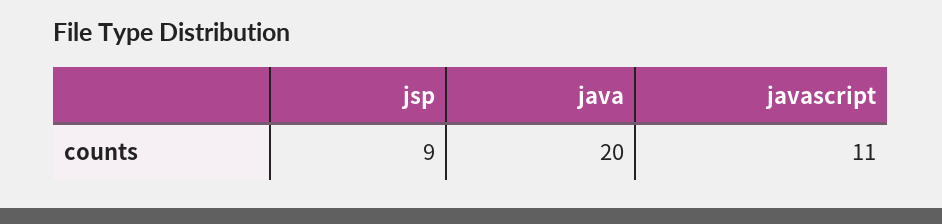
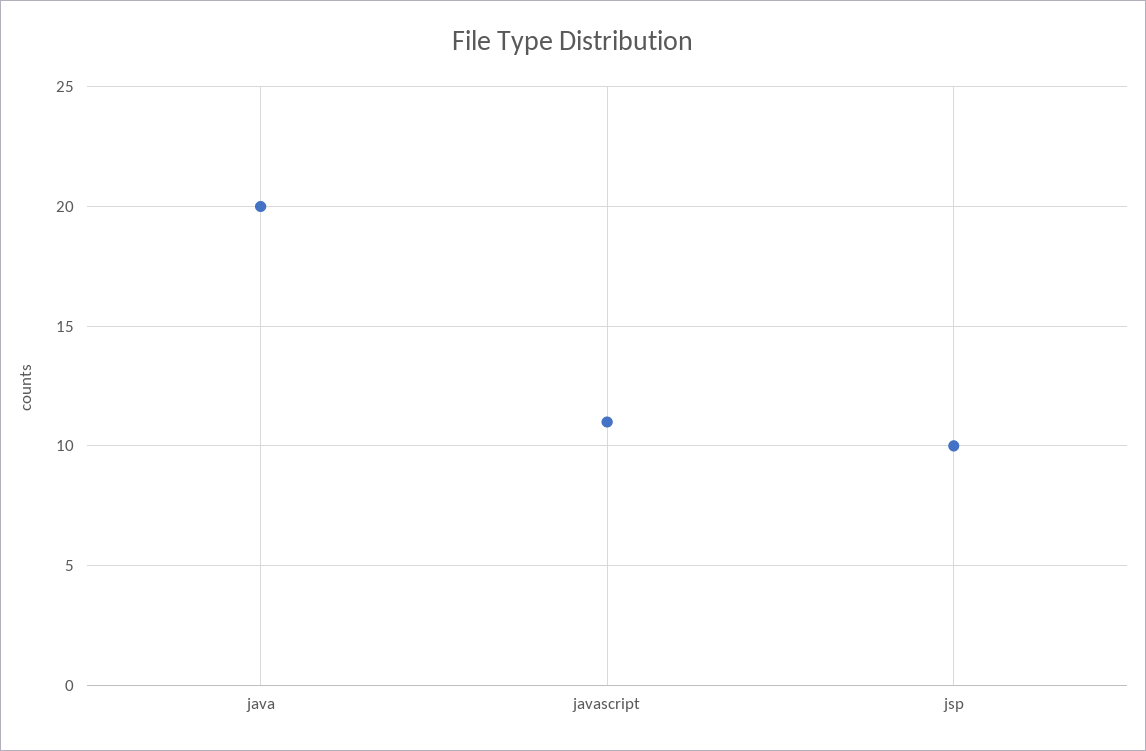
  {
-   "jsp": 9,
+   "jsp": 10,
    "java": 20,
    "javascript": 11
  }

